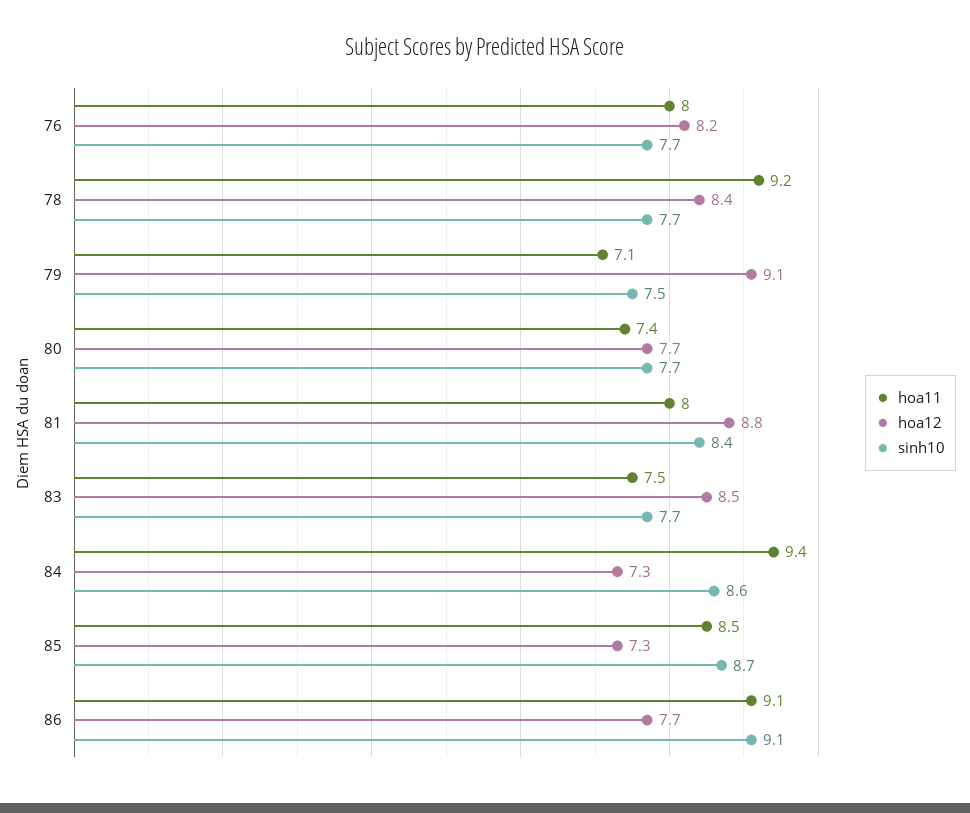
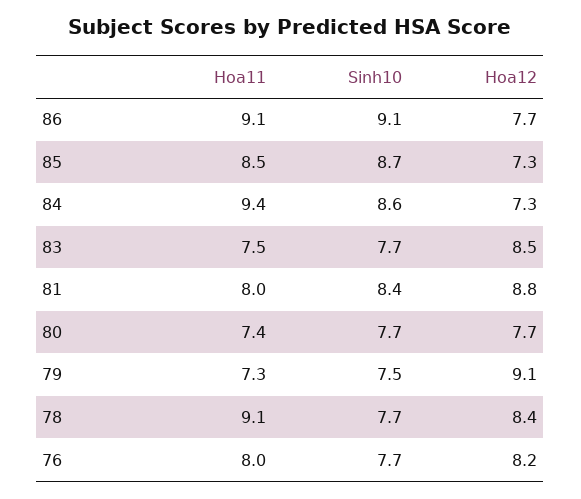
  {
    "hoa11": {
      "76": 8,
-     "78": 9.2,
+     "78": 9.1,
-     "79": 7.1,
+     "79": 7.3,
      "80": 7.4,
      "81": 8,
      "83": 7.5,
      "84": 9.4,
      "85": 8.5,
      "86": 9.1
    },
    "hoa12": {
      "76": 8.2,
      "78": 8.4,
      "79": 9.1,
      "80": 7.7,
      "81": 8.8,
      "83": 8.5,
      "84": 7.3,
      "85": 7.3,
      "86": 7.7
    },
    "sinh10": {
      "76": 7.7,
      "78": 7.7,
      "79": 7.5,
      "80": 7.7,
      "81": 8.4,
      "83": 7.7,
      "84": 8.6,
      "85": 8.7,
      "86": 9.1
    }
  }

